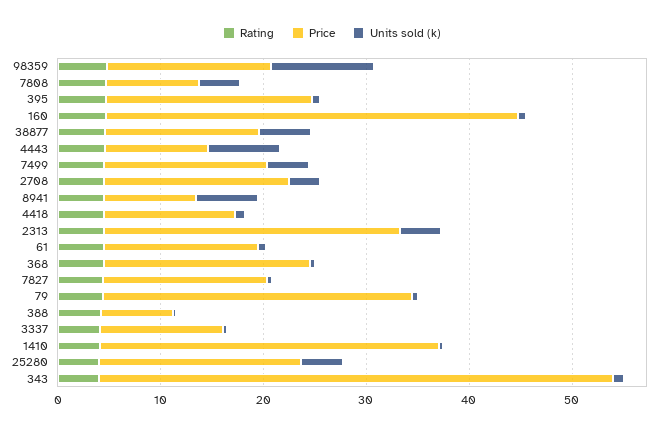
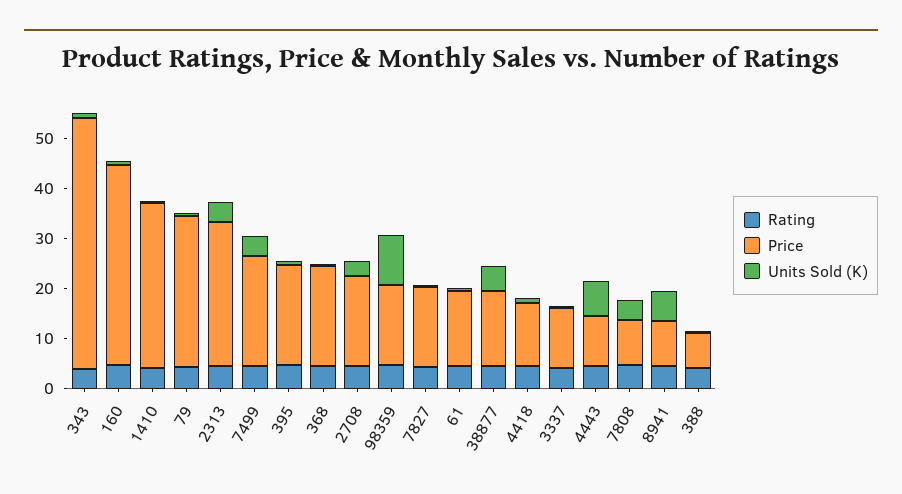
  {
    "Rating": {
      "98359": 4,
      "7808": 4,
      "395": 4,
      "160": 4,
      "38877": 4,
      "4443": 4,
      "7499": 4,
      "2708": 4,
      "8941": 4,
      "4418": 4,
      "2313": 4,
      "61": 4,
      "368": 4,
      "7827": 4,
      "79": 4,
      "388": 4,
      "3337": 4,
      "1410": 4,
-     "25280": 4,
      "343": 4
    },
    "Price": {
      "98359": 16,
      "7808": 8,
      "395": 20,
      "160": 40,
      "38877": 14,
      "4443": 10,
-     "7499": 16,
+     "7499": 22,
      "2708": 18,
      "8941": 8,
      "4418": 12,
      "2313": 28,
      "61": 14,
      "368": 20,
      "7827": 16,
      "79": 30,
      "388": 6,
      "3337": 12,
      "1410": 32,
-     "25280": 20,
      "343": 50
    },
    "Units sold (k)": {
      "98359": 10,
      "7808": 4,
      "395": 0,
      "160": 0,
      "38877": 6,
      "4443": 8,
      "7499": 4,
      "2708": 4,
      "8941": 6,
      "4418": 2,
      "2313": 4,
      "61": 0,
      "368": 0,
      "7827": 0,
      "79": 0,
      "388": 0,
      "3337": 0,
      "1410": 0,
-     "25280": 4,
      "343": 2
    }
  }

